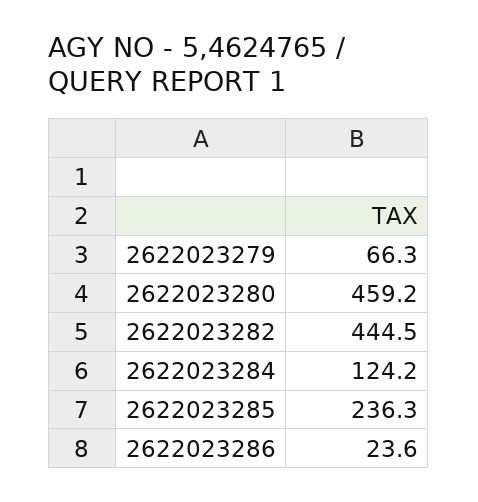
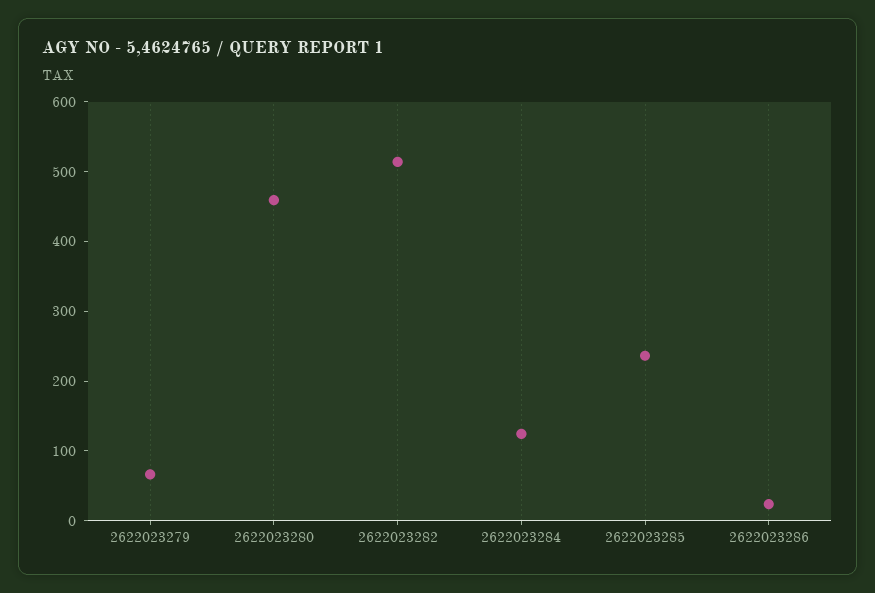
  {
    "2622023279": 66.3,
    "2622023280": 459.2,
-   "2622023282": 444.5,
+   "2622023282": 520,
    "2622023284": 124.2,
    "2622023285": 236.3,
    "2622023286": 23.6
  }

